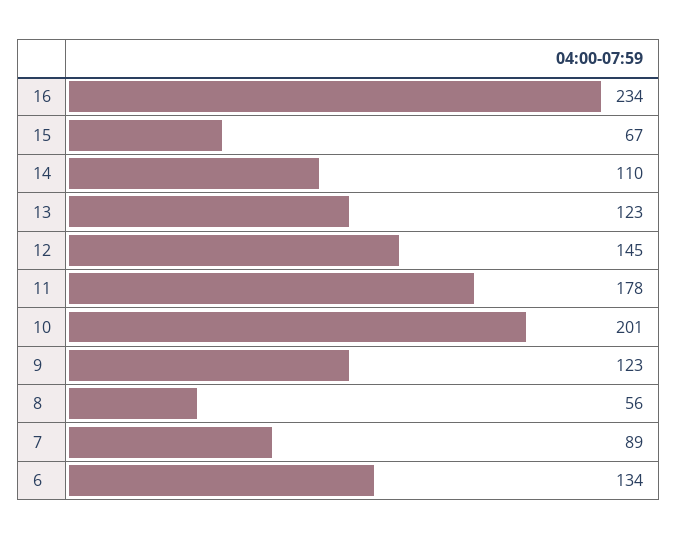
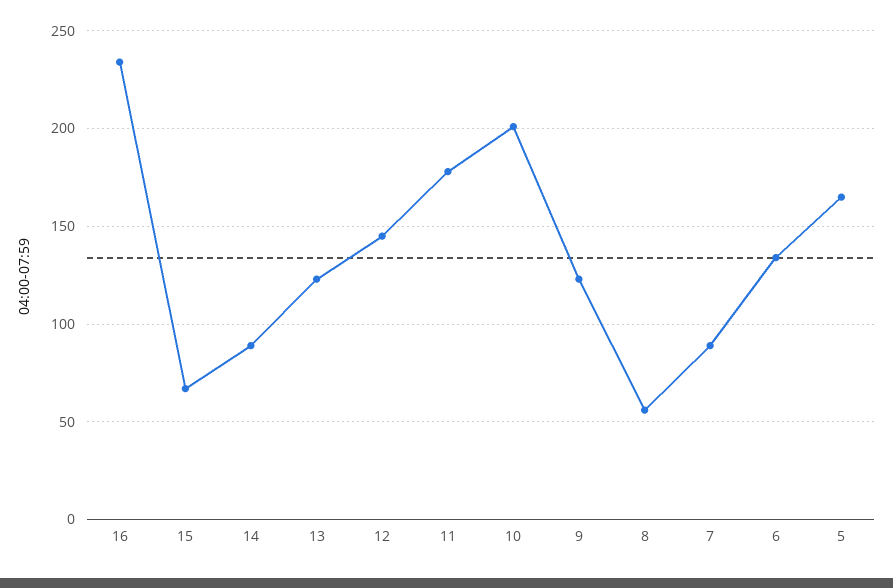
  {
    "16": 234,
    "15": 67,
-   "14": 110,
+   "14": 90,
    "13": 123,
    "12": 145,
    "11": 178,
    "10": 201,
    "9": 123,
    "8": 56,
    "7": 89,
-   "6": 134
+   "6": 134,
+   "5": 165
  }

